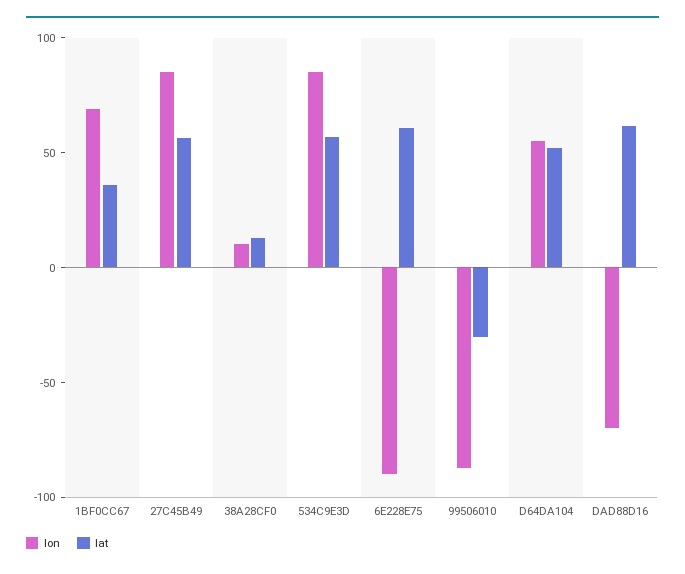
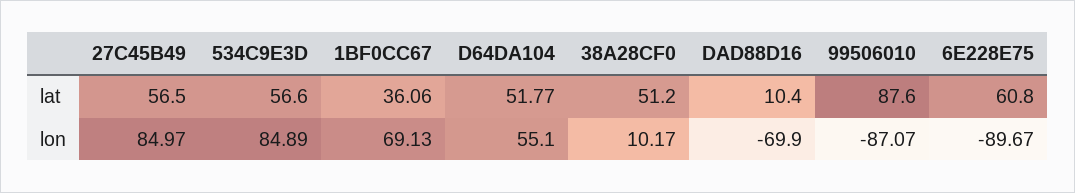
  {
    "lon": {
      "1BF0CC67": 69.13,
      "27C45B49": 84.97,
      "38A28CF0": 10.17,
      "534C9E3D": 84.89,
      "6E228E75": -89.67,
      "99506010": -87.07,
      "D64DA104": 55.1,
      "DAD88D16": -69.9
    },
    "lat": {
      "1BF0CC67": 36.06,
      "27C45B49": 56.5,
-     "38A28CF0": 10,
+     "38A28CF0": 51.2,
      "534C9E3D": 56.6,
      "6E228E75": 60.8,
-     "99506010": -30,
+     "99506010": 87.6,
      "D64DA104": 51.77,
-     "DAD88D16": 60
+     "DAD88D16": 10.4
    }
  }

